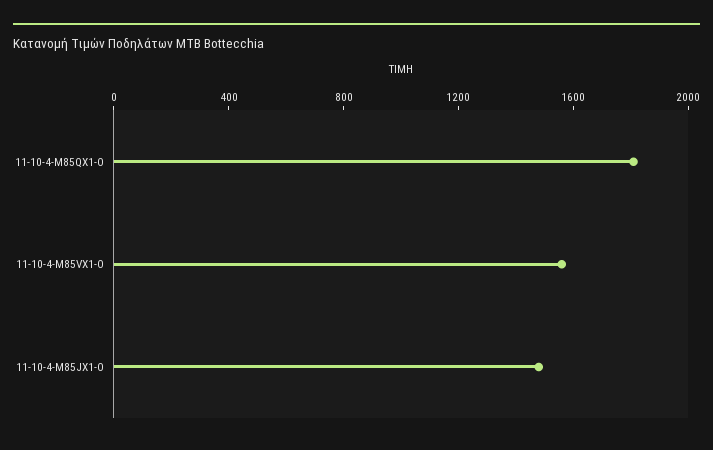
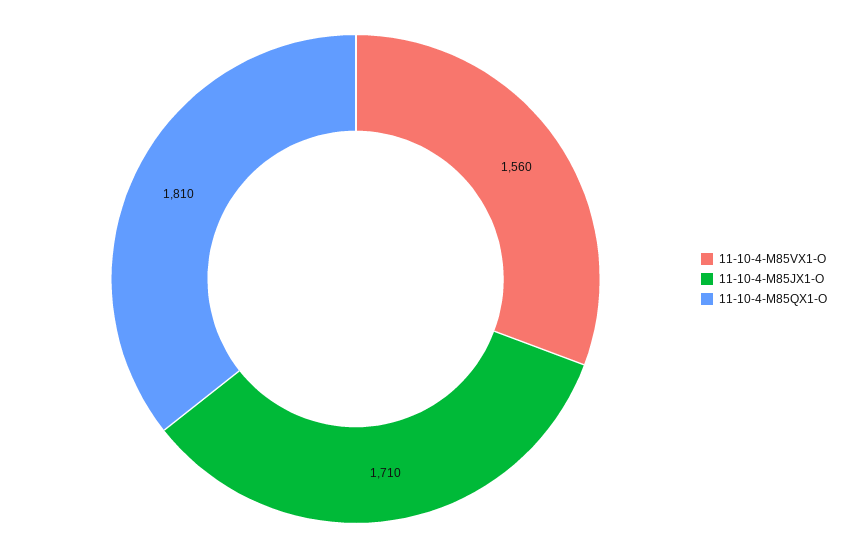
  {
    "11-10-4-M85QX1-O": 1810,
    "11-10-4-M85VX1-O": 1560,
-   "11-10-4-M85JX1-O": 1500
+   "11-10-4-M85JX1-O": 1710
  }

